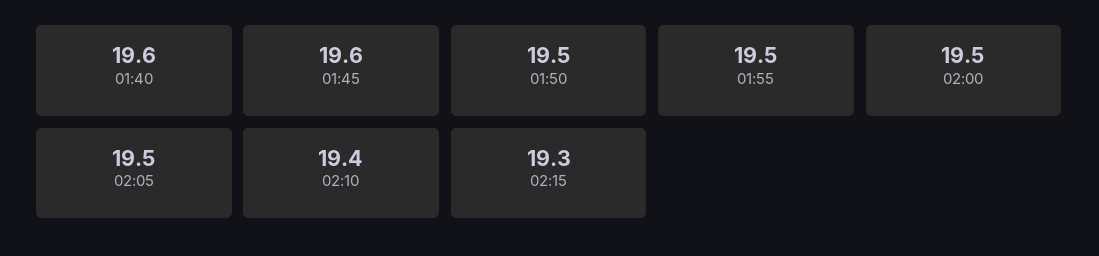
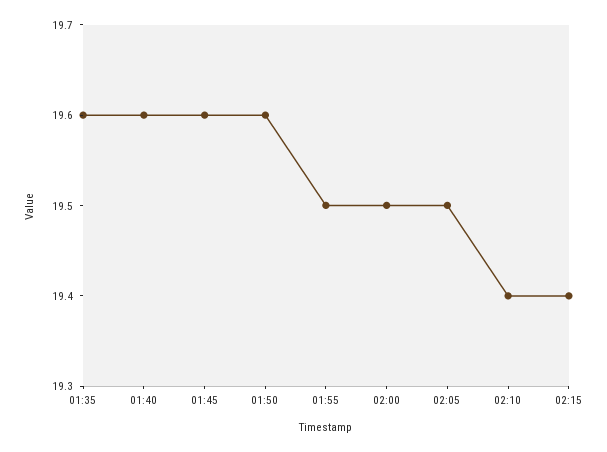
  {
    "01:40": 19.6,
    "01:45": 19.6,
-   "01:50": 19.5,
+   "01:50": 19.6,
    "01:55": 19.5,
    "02:00": 19.5,
    "02:05": 19.5,
    "02:10": 19.4,
-   "02:15": 19.3
+   "02:15": 19.4,
+   "01:35": 19.6
  }

